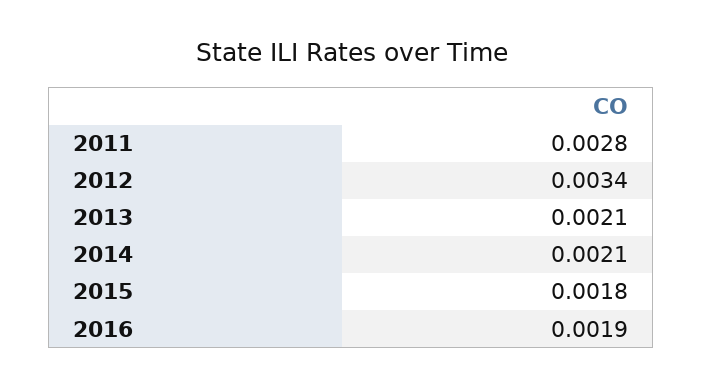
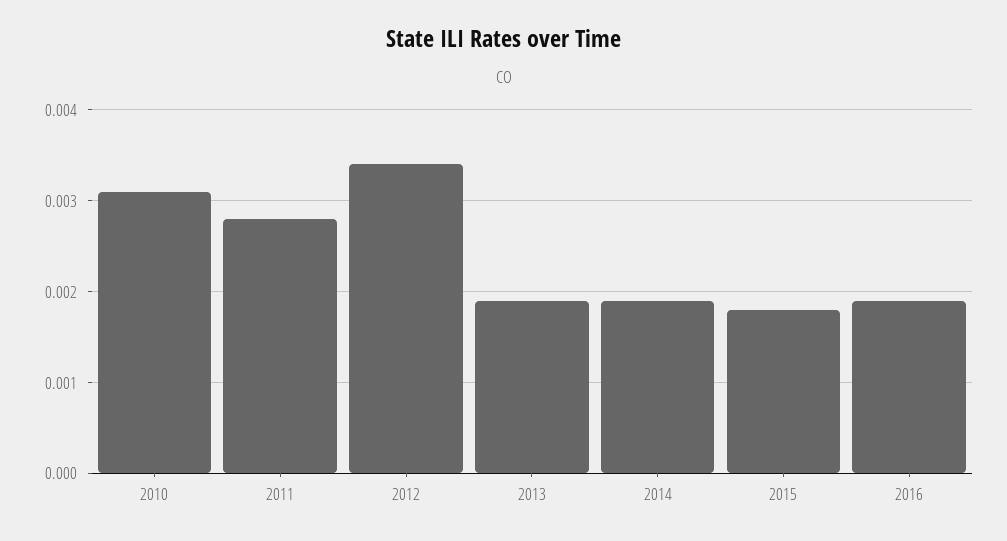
  {
    "2011": 0.0028,
    "2012": 0.0034,
-   "2013": 0.0021,
+   "2013": 0.0019,
-   "2014": 0.0021,
+   "2014": 0.0019,
    "2015": 0.0018,
-   "2016": 0.0019
+   "2016": 0.0019,
+   "2010": 0.0031
  }

